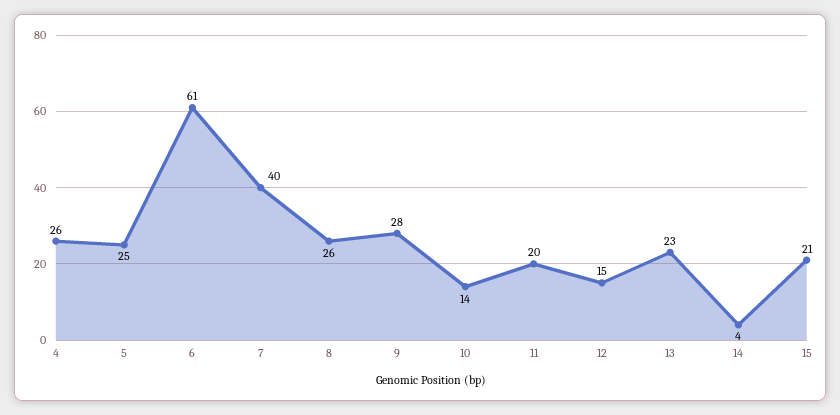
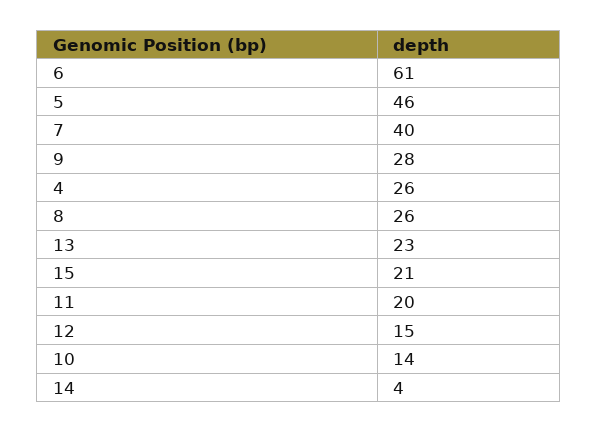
  {
    "4": 26,
-   "5": 25,
+   "5": 46,
    "6": 61,
    "7": 40,
    "8": 26,
    "9": 28,
    "10": 14,
    "11": 20,
    "12": 15,
    "13": 23,
    "14": 4,
    "15": 21
  }

